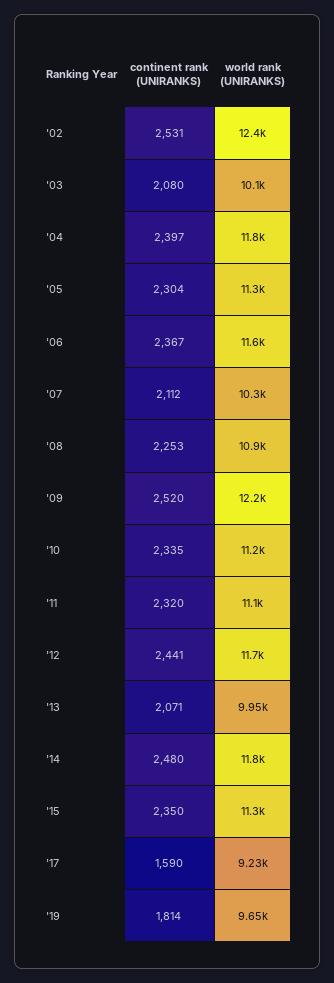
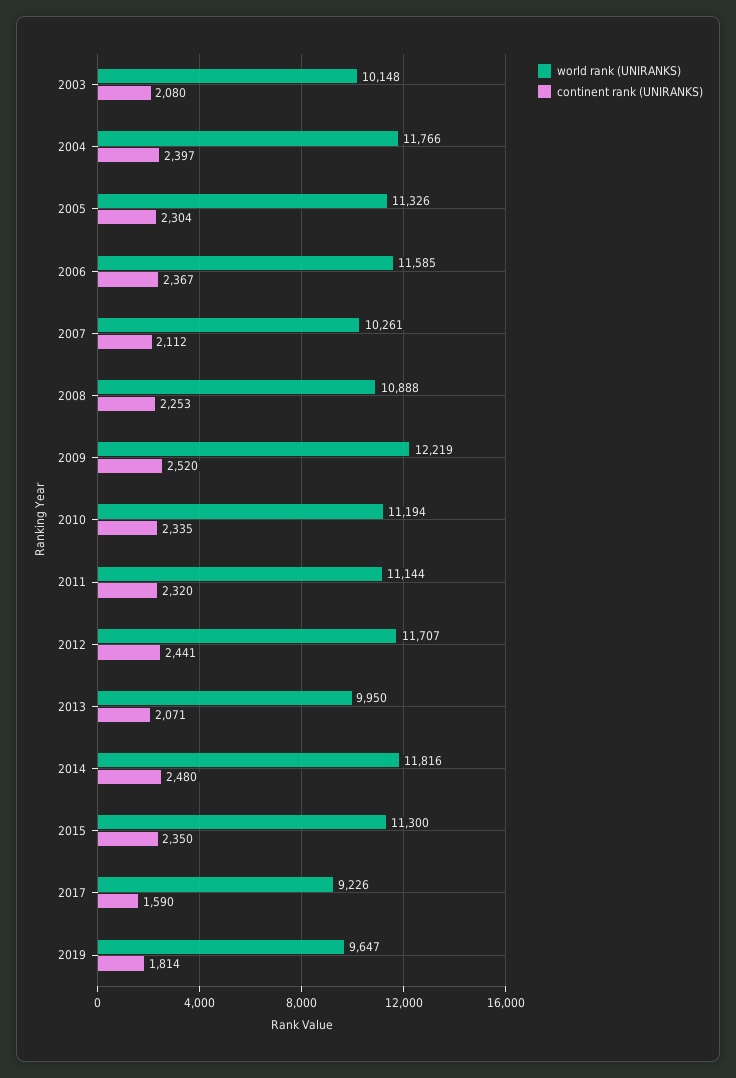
  {
    "continent rank (UNIRANKS)": {
-     "'02": 2531,
      "'03": 2080,
      "'04": 2397,
      "'05": 2304,
      "'06": 2367,
      "'07": 2112,
      "'08": 2253,
      "'09": 2520,
      "'10": 2335,
      "'11": 2320,
      "'12": 2441,
      "'13": 2071,
      "'14": 2480,
      "'15": 2350,
      "'17": 1590,
      "'19": 1814
    },
    "world rank (UNIRANKS)": {
-     "'02": 12400,
      "'03": 10148,
      "'04": 11766,
      "'05": 11326,
      "'06": 11585,
      "'07": 10261,
      "'08": 10888,
      "'09": 12219,
      "'10": 11194,
      "'11": 11144,
      "'12": 11707,
      "'13": 9950,
      "'14": 11816,
      "'15": 11300,
      "'17": 9226,
      "'19": 9647
    }
  }

